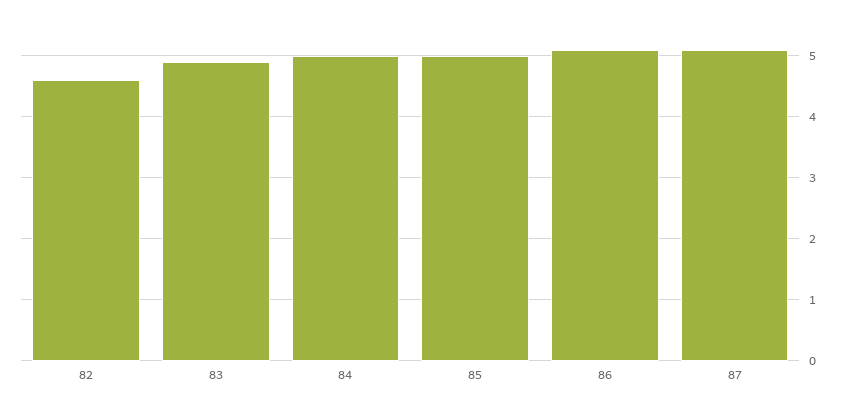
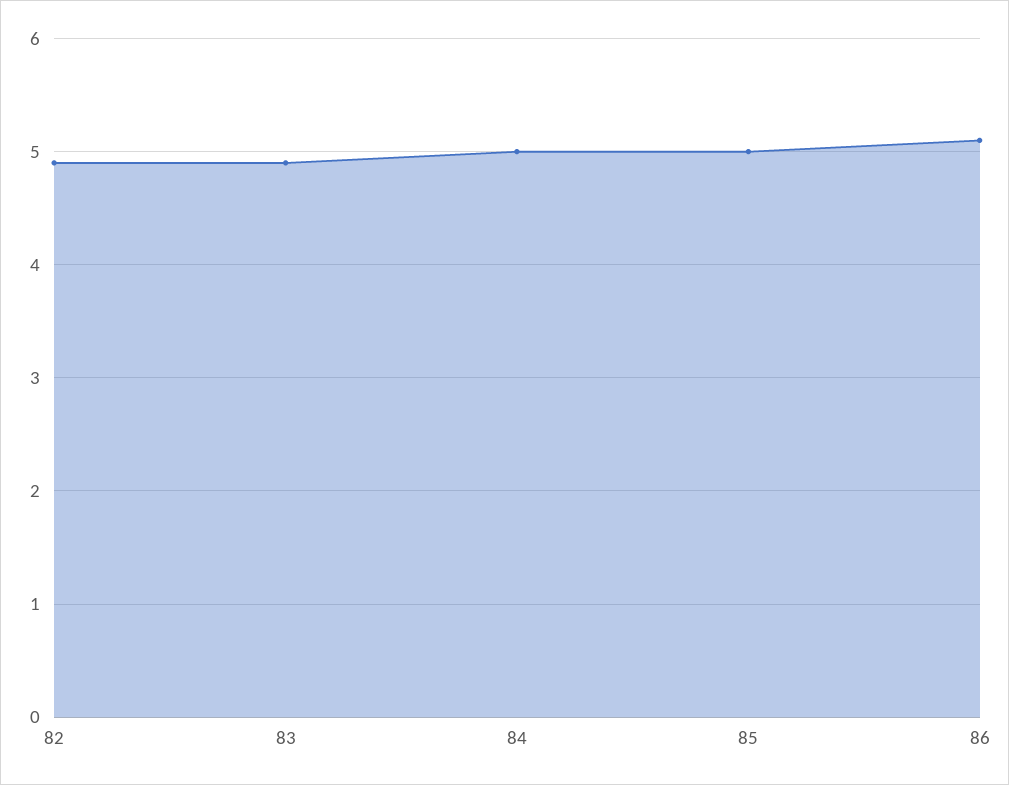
  {
-   "82": 4.6,
+   "82": 4.9,
    "83": 4.9,
    "84": 5,
    "85": 5,
-   "86": 5.1,
+   "86": 5.1
-   "87": 5.1
  }

